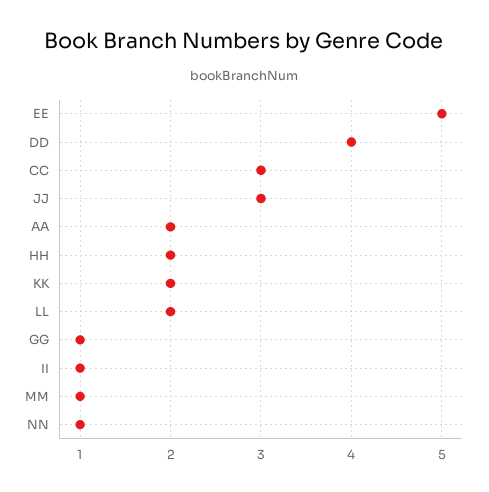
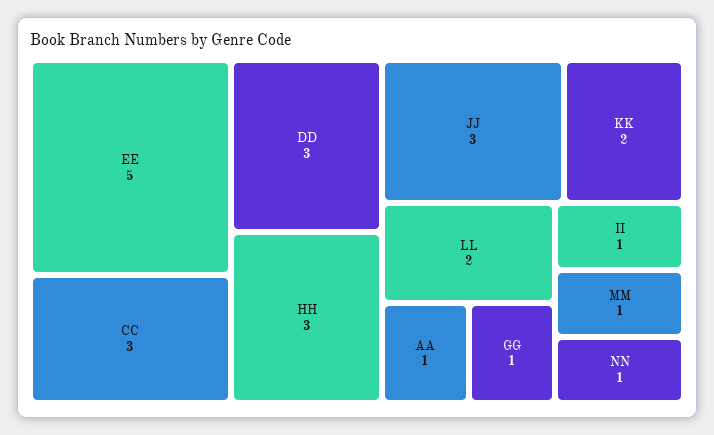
  {
    "EE": 5,
-   "DD": 4,
+   "DD": 3,
    "CC": 3,
    "JJ": 3,
-   "AA": 2,
+   "AA": 1,
-   "HH": 2,
+   "HH": 3,
    "KK": 2,
    "LL": 2,
    "GG": 1,
    "II": 1,
    "MM": 1,
    "NN": 1
  }

